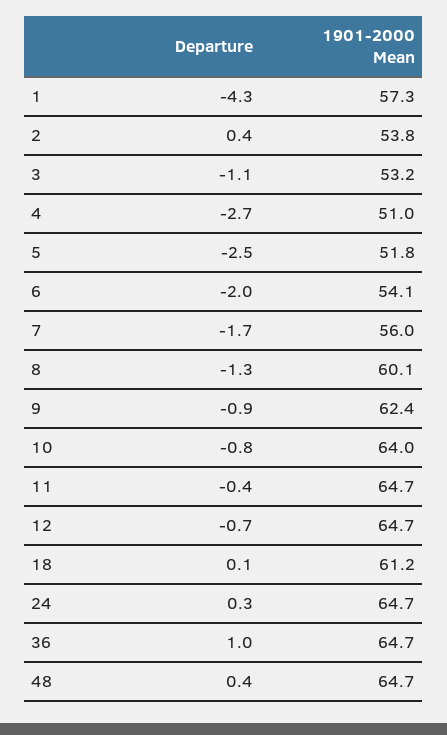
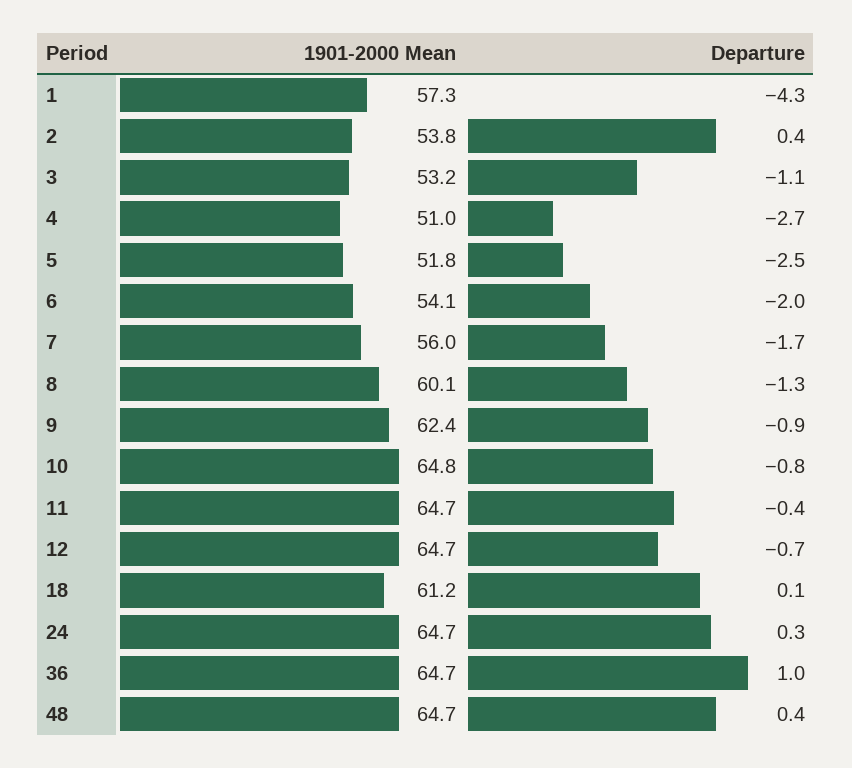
  {
    "Departure": {
      "1": -4.3,
      "2": 0.4,
      "3": -1.1,
      "4": -2.7,
      "5": -2.5,
      "6": -2,
      "7": -1.7,
      "8": -1.3,
      "9": -0.9,
      "10": -0.8,
      "11": -0.4,
      "12": -0.7,
      "18": 0.1,
      "24": 0.3,
      "36": 1,
      "48": 0.4
    },
    "1901-2000 Mean": {
      "1": 57.3,
      "2": 53.8,
      "3": 53.2,
      "4": 51,
      "5": 51.8,
      "6": 54.1,
      "7": 56,
      "8": 60.1,
      "9": 62.4,
-     "10": 64,
+     "10": 64.8,
      "11": 64.7,
      "12": 64.7,
      "18": 61.2,
      "24": 64.7,
      "36": 64.7,
      "48": 64.7
    }
  }

